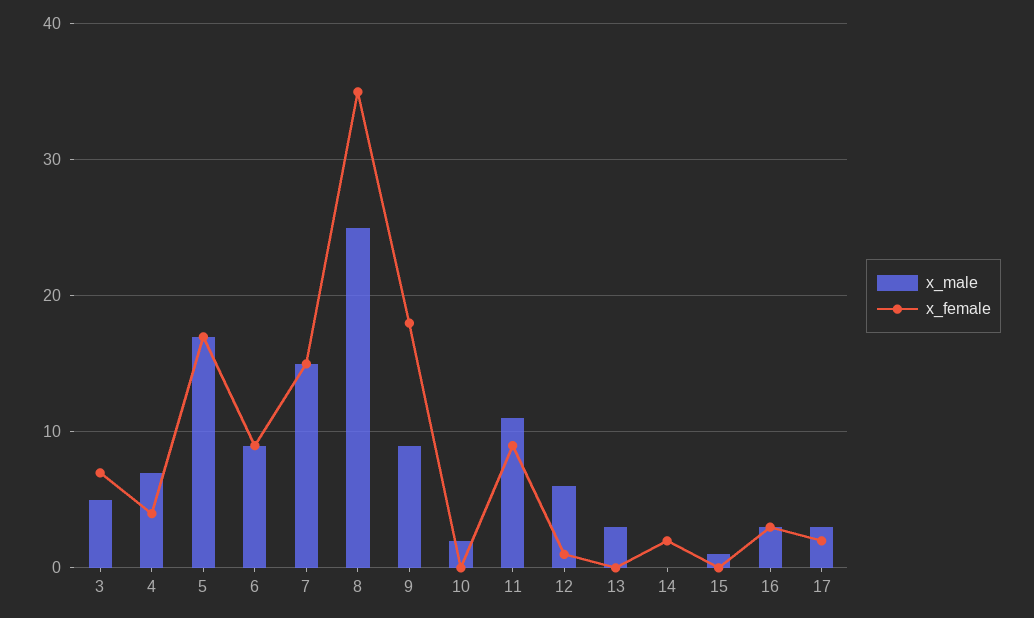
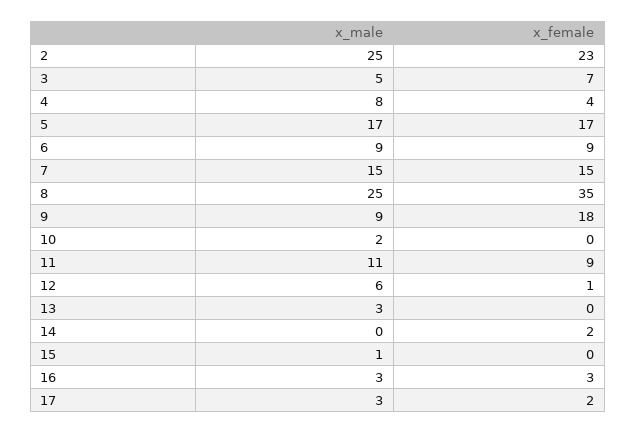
  {
    "x_male": {
      "3": 5,
-     "4": 7,
+     "4": 8,
      "5": 17,
      "6": 9,
      "7": 15,
      "8": 25,
      "9": 9,
      "10": 2,
      "11": 11,
      "12": 6,
      "13": 3,
      "14": 0,
      "15": 1,
      "16": 3,
-     "17": 3
+     "17": 3,
+     "2": 25
    },
    "x_female": {
      "3": 7,
      "4": 4,
      "5": 17,
      "6": 9,
      "7": 15,
      "8": 35,
      "9": 18,
      "10": 0,
      "11": 9,
      "12": 1,
      "13": 0,
      "14": 2,
      "15": 0,
      "16": 3,
-     "17": 2
+     "17": 2,
+     "2": 23
    }
  }

